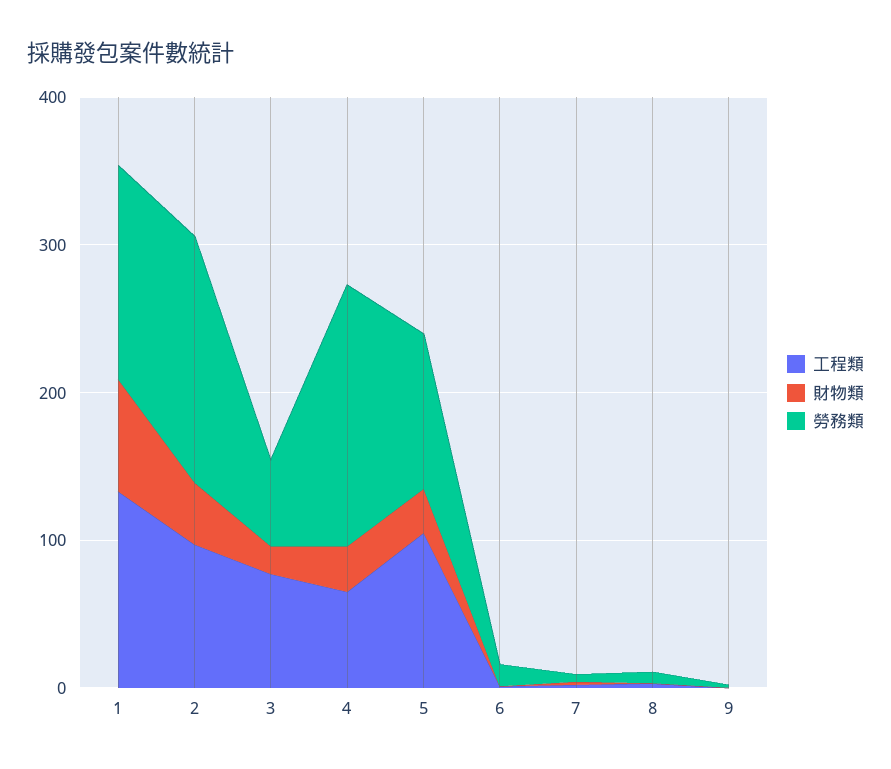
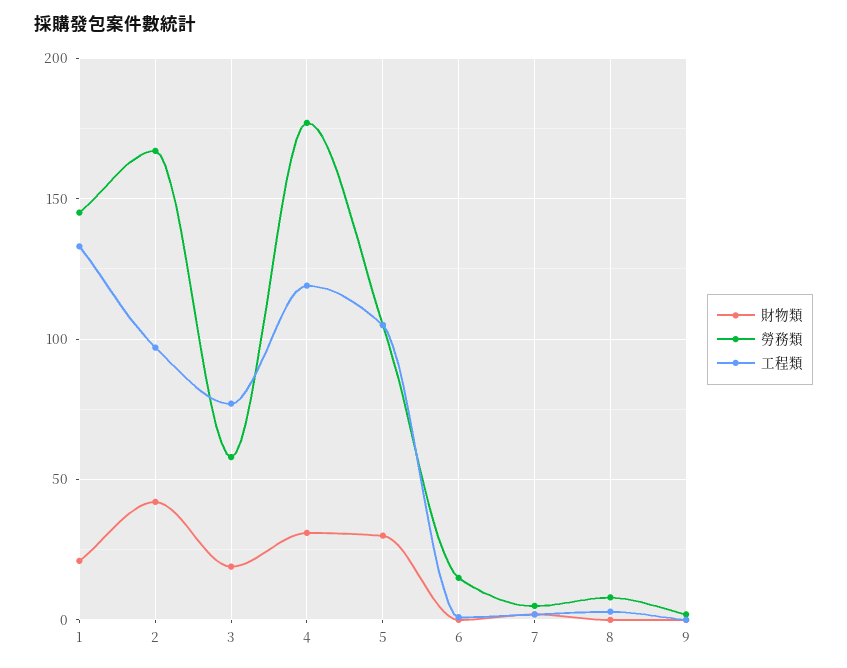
  {
    "工程類": {
      "1": 135,
      "2": 95,
      "3": 75,
-     "4": 60,
+     "4": 120,
      "5": 105,
      "6": 0,
      "7": 0,
      "8": 5,
      "9": 0
    },
    "財物類": {
-     "1": 80,
+     "1": 20,
      "2": 40,
      "3": 20,
      "4": 30,
      "5": 30,
      "6": 0,
      "7": 0,
      "8": 0,
      "9": 0
    },
    "勞務類": {
      "1": 145,
      "2": 165,
      "3": 60,
      "4": 175,
      "5": 105,
      "6": 15,
      "7": 5,
      "8": 10,
      "9": 0
    }
  }

